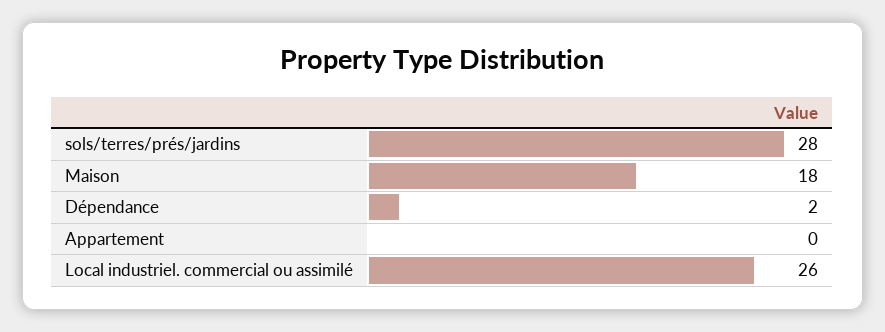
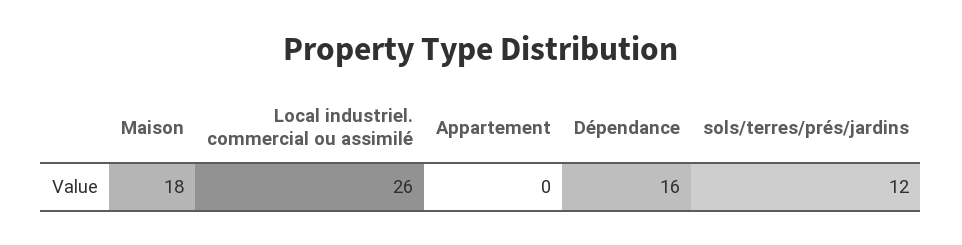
  {
-   "sols/terres/prés/jardins": 28,
+   "sols/terres/prés/jardins": 12,
    "Maison": 18,
-   "Dépendance": 2,
+   "Dépendance": 16,
    "Appartement": 0,
    "Local industriel. commercial ou assimilé": 26
  }

